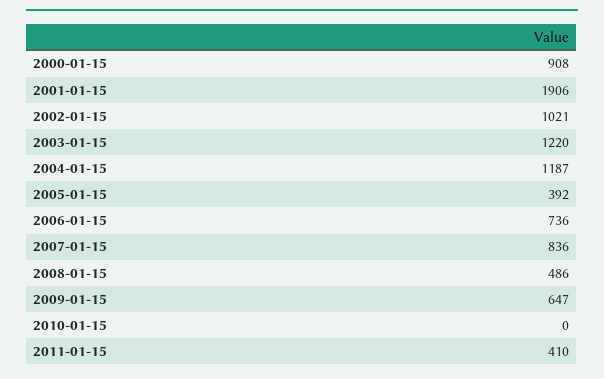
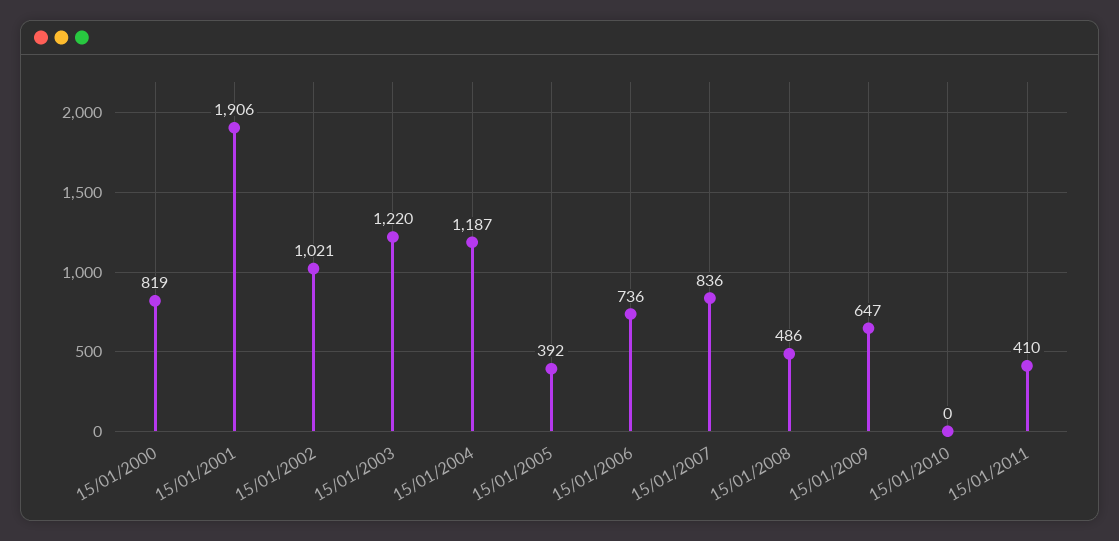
  {
-   "2000-01-15": 908,
+   "2000-01-15": 819,
    "2001-01-15": 1906,
    "2002-01-15": 1021,
    "2003-01-15": 1220,
    "2004-01-15": 1187,
    "2005-01-15": 392,
    "2006-01-15": 736,
    "2007-01-15": 836,
    "2008-01-15": 486,
    "2009-01-15": 647,
    "2010-01-15": 0,
    "2011-01-15": 410
  }

